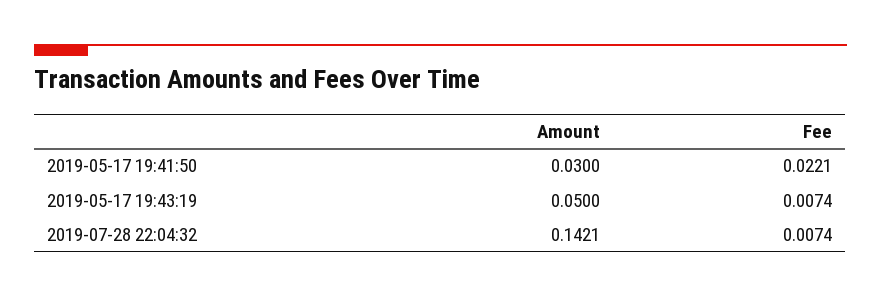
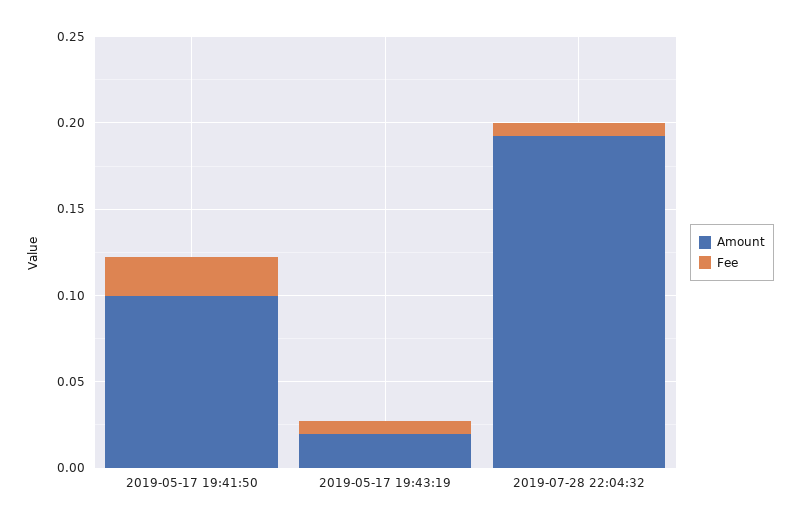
  {
    "Amount": {
-     "2019-05-17 19:41:50": 0.03,
+     "2019-05-17 19:41:50": 0.1,
-     "2019-05-17 19:43:19": 0.05,
+     "2019-05-17 19:43:19": 0.02,
-     "2019-07-28 22:04:32": 0.1421
+     "2019-07-28 22:04:32": 0.19
    },
    "Fee": {
      "2019-05-17 19:41:50": 0.0221,
      "2019-05-17 19:43:19": 0.0074,
      "2019-07-28 22:04:32": 0.0074
    }
  }

